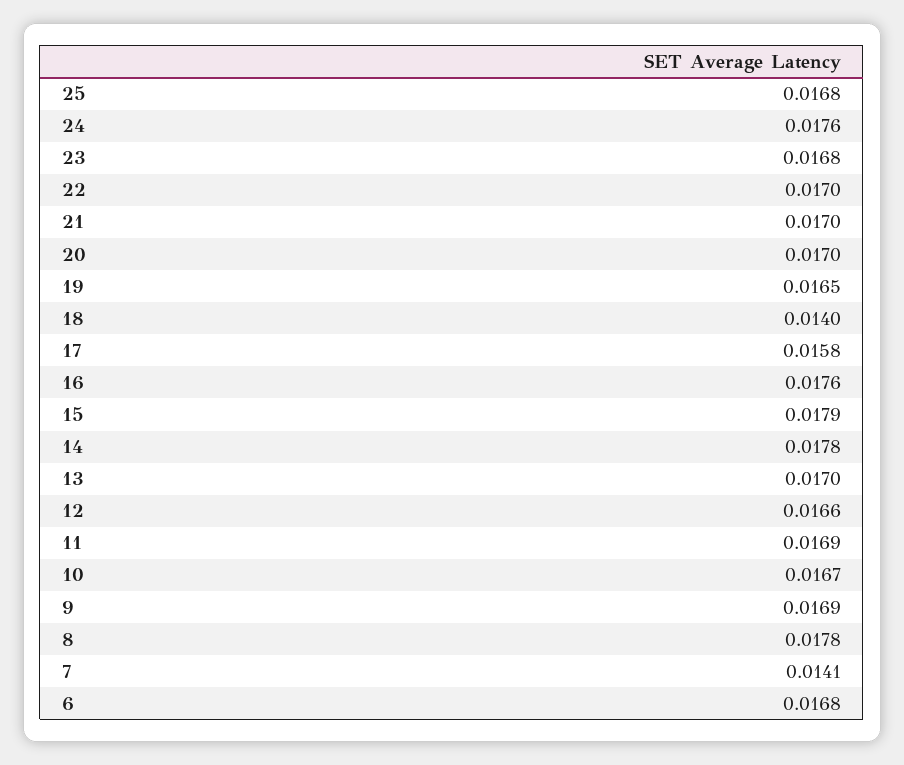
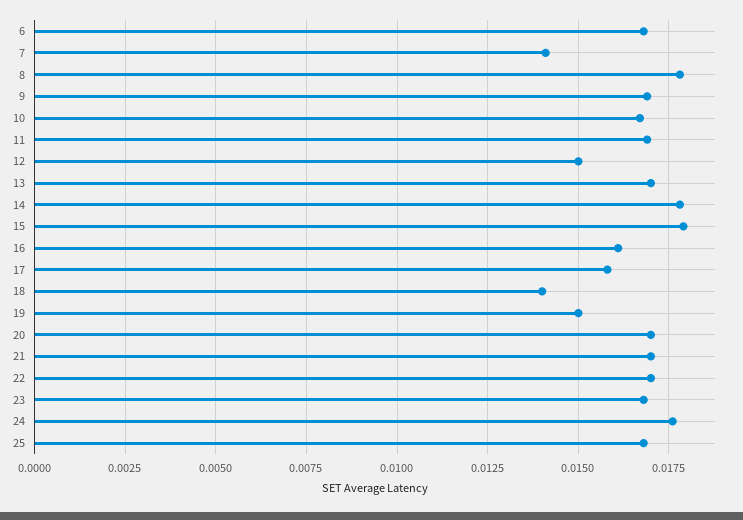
  {
    "25": 0.0168,
    "24": 0.0176,
    "23": 0.0168,
    "22": 0.017,
    "21": 0.017,
    "20": 0.017,
-   "19": 0.0165,
+   "19": 0.015,
    "18": 0.014,
    "17": 0.0158,
-   "16": 0.0176,
+   "16": 0.016,
    "15": 0.0179,
    "14": 0.0178,
    "13": 0.017,
-   "12": 0.0166,
+   "12": 0.015,
    "11": 0.0169,
    "10": 0.0167,
    "9": 0.0169,
    "8": 0.0178,
    "7": 0.0141,
    "6": 0.0168
  }

